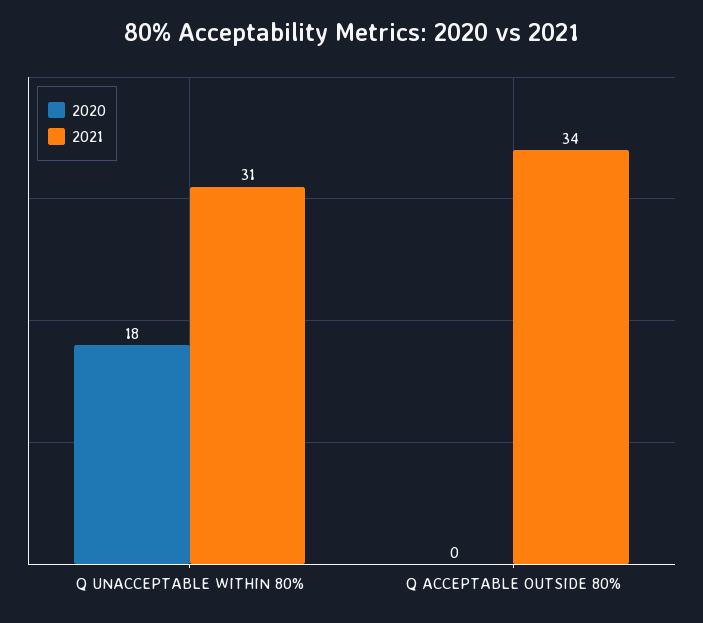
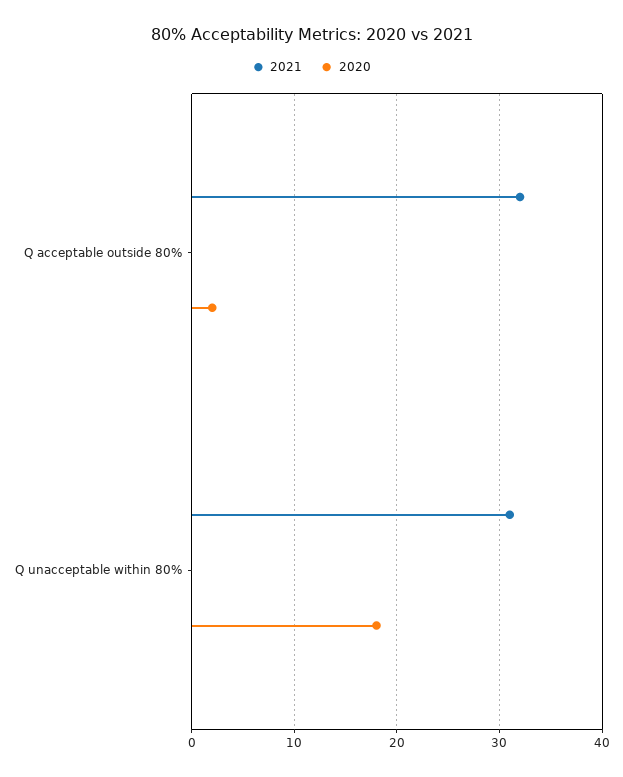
  {
    "2020": {
      "Q UNACCEPTABLE WITHIN 80%": 18,
-     "Q ACCEPTABLE OUTSIDE 80%": 0
+     "Q ACCEPTABLE OUTSIDE 80%": 2
    },
    "2021": {
      "Q UNACCEPTABLE WITHIN 80%": 31,
-     "Q ACCEPTABLE OUTSIDE 80%": 34
+     "Q ACCEPTABLE OUTSIDE 80%": 32
    }
  }

